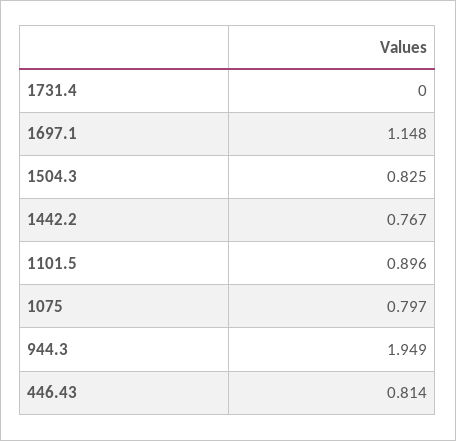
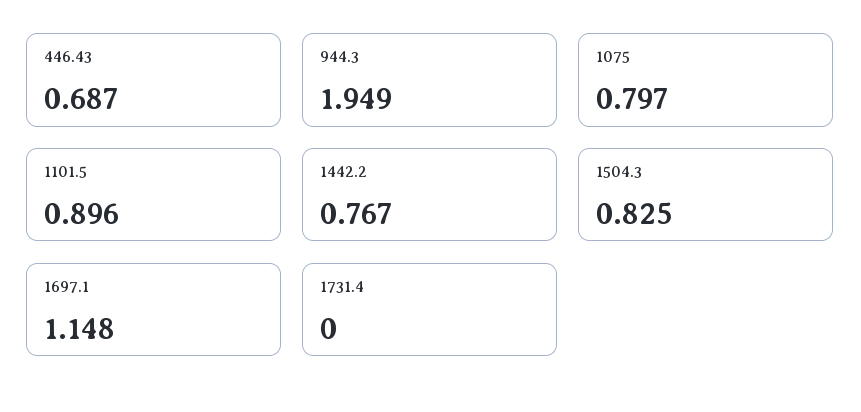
  {
    "1731.4": 0,
    "1697.1": 1.148,
    "1504.3": 0.825,
    "1442.2": 0.767,
    "1101.5": 0.896,
    "1075": 0.797,
    "944.3": 1.949,
-   "446.43": 0.814
+   "446.43": 0.687
  }

